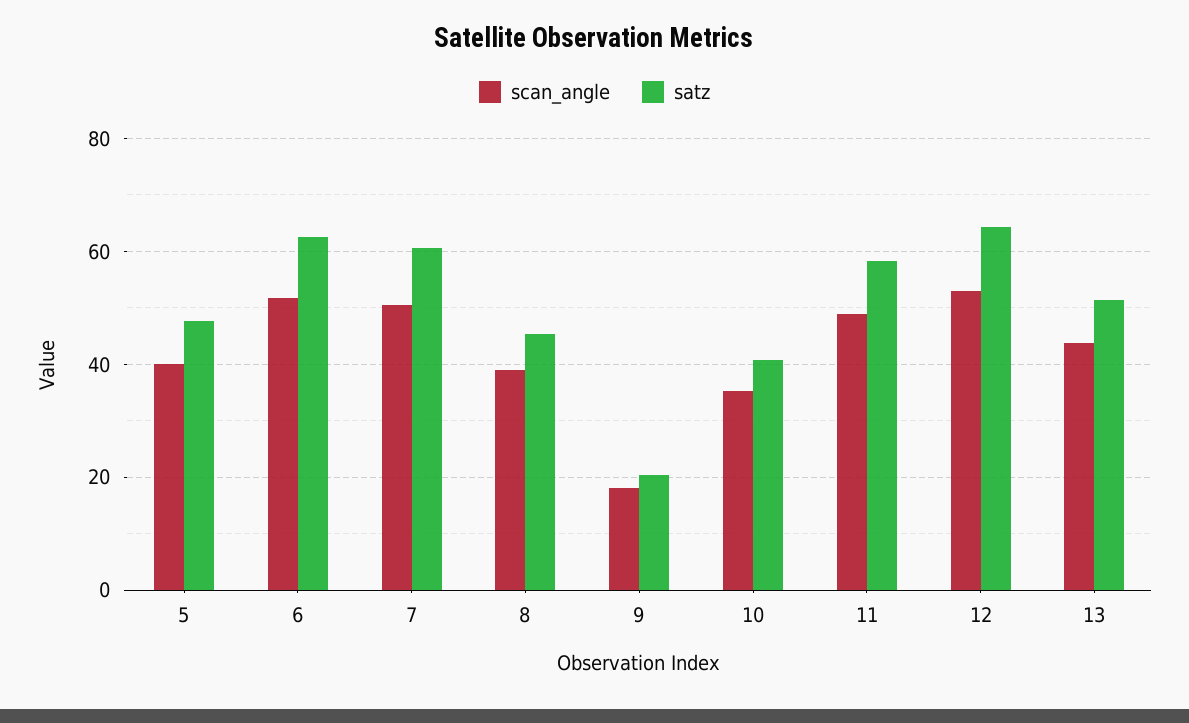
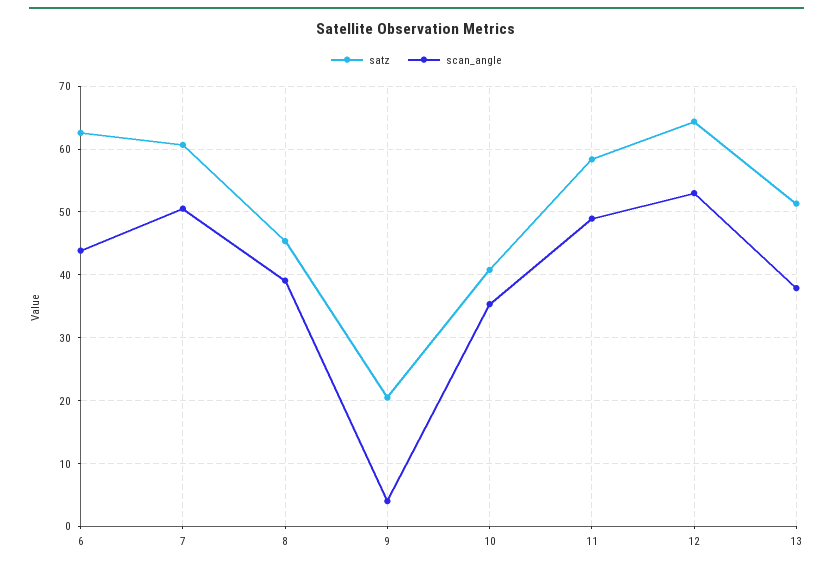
  {
    "scan_angle": {
-     "5": 40,
-     "6": 52,
+     "6": 44,
      "7": 51,
      "8": 39,
-     "9": 18,
+     "9": 4,
      "10": 35,
      "11": 49,
      "12": 53,
-     "13": 44
+     "13": 38
    },
    "satz": {
-     "5": 48,
      "6": 63,
      "7": 61,
      "8": 45,
      "9": 20,
      "10": 41,
      "11": 58,
      "12": 64,
      "13": 51
    }
  }

